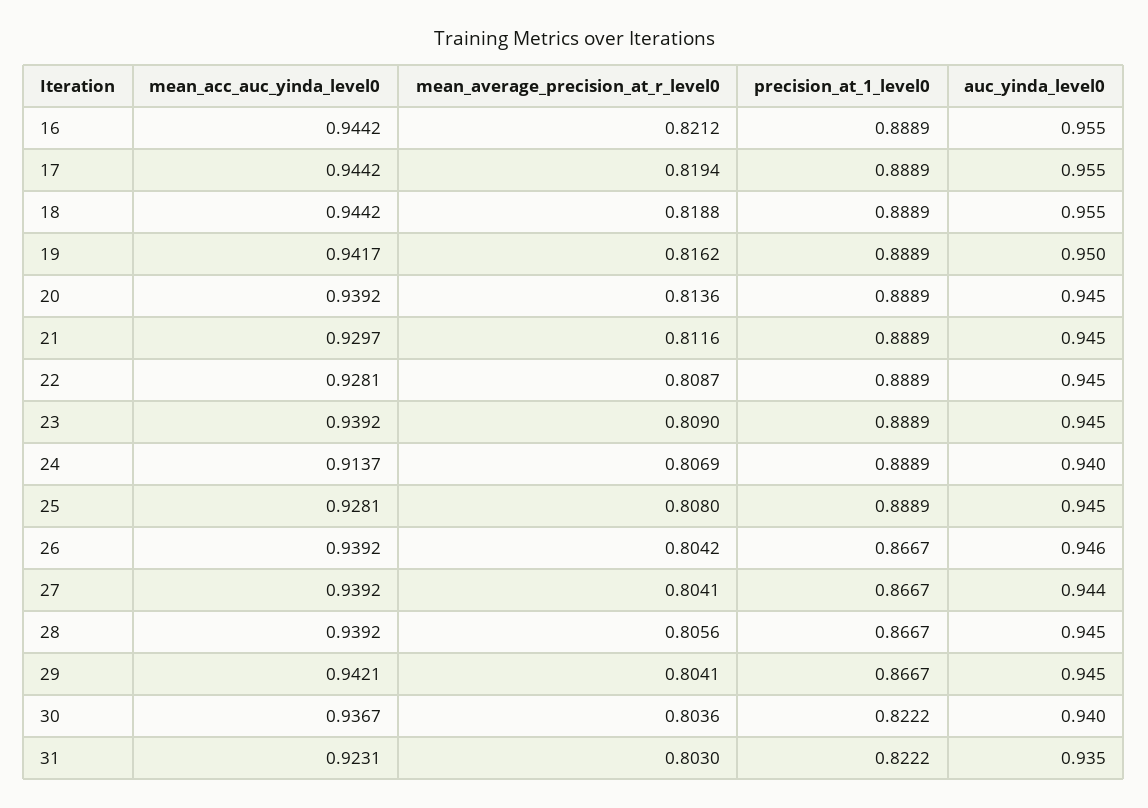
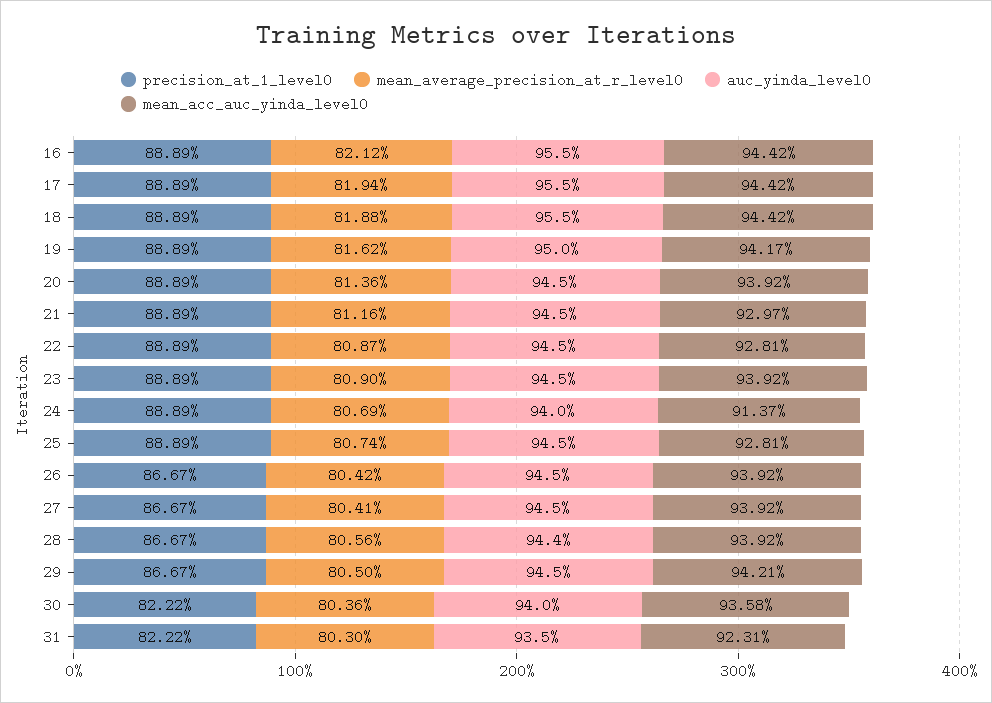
  {
    "mean_acc_auc_yinda_level0": {
      "16": 0.9442,
      "17": 0.9442,
      "18": 0.9442,
      "19": 0.9417,
      "20": 0.9392,
      "21": 0.9297,
      "22": 0.9281,
      "23": 0.9392,
      "24": 0.9137,
      "25": 0.9281,
      "26": 0.9392,
      "27": 0.9392,
      "28": 0.9392,
      "29": 0.9421,
-     "30": 0.9367,
+     "30": 0.9358,
      "31": 0.9231
    },
    "mean_average_precision_at_r_level0": {
      "16": 0.8212,
      "17": 0.8194,
      "18": 0.8188,
      "19": 0.8162,
      "20": 0.8136,
      "21": 0.8116,
      "22": 0.8087,
      "23": 0.809,
      "24": 0.8069,
-     "25": 0.808,
+     "25": 0.8074,
      "26": 0.8042,
      "27": 0.8041,
      "28": 0.8056,
-     "29": 0.8041,
+     "29": 0.805,
      "30": 0.8036,
      "31": 0.803
    },
    "precision_at_1_level0": {
      "16": 0.8889,
      "17": 0.8889,
      "18": 0.8889,
      "19": 0.8889,
      "20": 0.8889,
      "21": 0.8889,
      "22": 0.8889,
      "23": 0.8889,
      "24": 0.8889,
      "25": 0.8889,
      "26": 0.8667,
      "27": 0.8667,
      "28": 0.8667,
      "29": 0.8667,
      "30": 0.8222,
      "31": 0.8222
    },
    "auc_yinda_level0": {
      "16": 0.955,
      "17": 0.955,
      "18": 0.955,
      "19": 0.95,
      "20": 0.945,
      "21": 0.945,
      "22": 0.945,
      "23": 0.945,
      "24": 0.94,
      "25": 0.945,
-     "26": 0.946,
+     "26": 0.945,
-     "27": 0.944,
+     "27": 0.945,
-     "28": 0.945,
+     "28": 0.944,
      "29": 0.945,
      "30": 0.94,
      "31": 0.935
    }
  }

